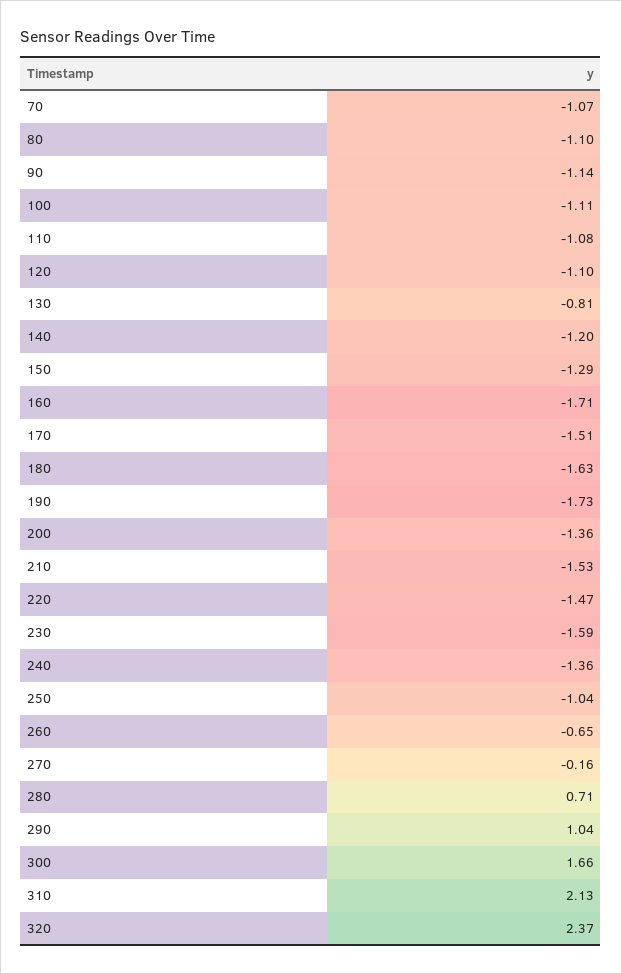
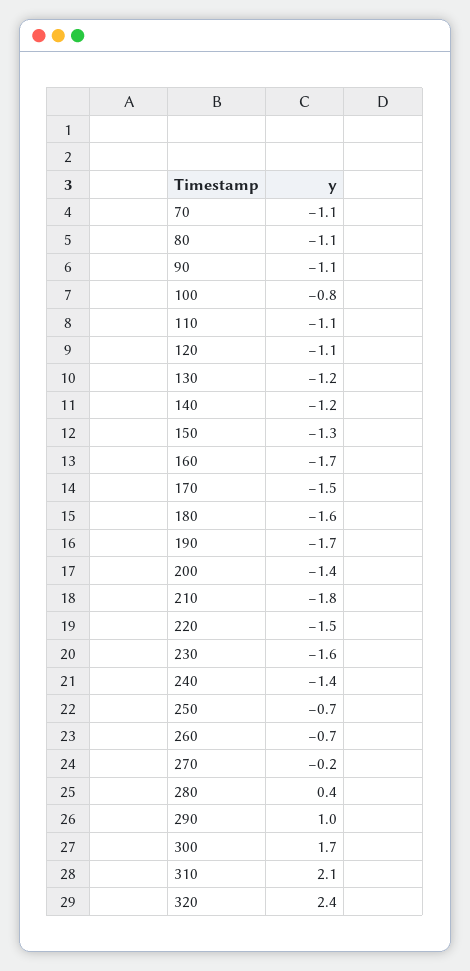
  {
    "70": -1.07,
    "80": -1.1,
    "90": -1.14,
-   "100": -1.11,
+   "100": -0.8,
    "110": -1.08,
    "120": -1.1,
-   "130": -0.81,
+   "130": -1.2,
    "140": -1.2,
    "150": -1.29,
    "160": -1.71,
    "170": -1.51,
    "180": -1.63,
    "190": -1.73,
    "200": -1.36,
-   "210": -1.53,
+   "210": -1.8,
    "220": -1.47,
    "230": -1.59,
    "240": -1.36,
-   "250": -1.04,
+   "250": -0.7,
    "260": -0.65,
    "270": -0.16,
-   "280": 0.71,
+   "280": 0.4,
    "290": 1.04,
    "300": 1.66,
    "310": 2.13,
    "320": 2.37
  }

